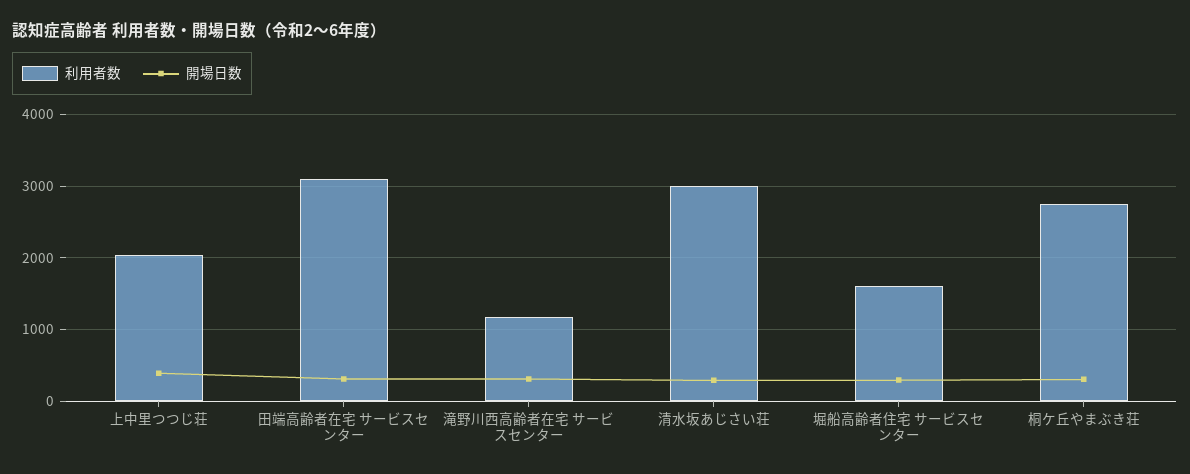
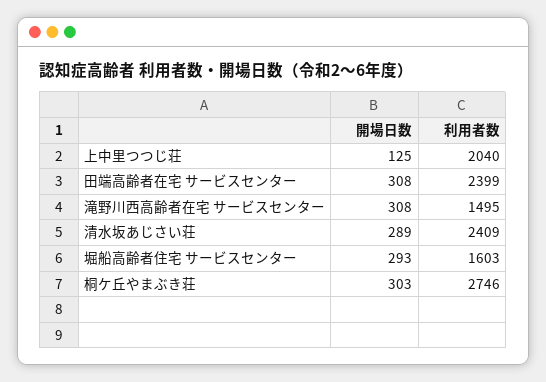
  {
    "利用者数": {
      "上中里つつじ荘": 2040,
-     "田端高齢者在宅 サービスセンター": 3100,
+     "田端高齢者在宅 サービスセンター": 2399,
-     "滝野川西高齢者在宅 サービスセンター": 1200,
+     "滝野川西高齢者在宅 サービスセンター": 1495,
-     "清水坂あじさい荘": 3000,
+     "清水坂あじさい荘": 2409,
      "堀船高齢者住宅 サービスセンター": 1603,
      "桐ケ丘やまぶき荘": 2746
    },
    "開場日数": {
-     "上中里つつじ荘": 400,
+     "上中里つつじ荘": 125,
      "田端高齢者在宅 サービスセンター": 308,
      "滝野川西高齢者在宅 サービスセンター": 308,
      "清水坂あじさい荘": 289,
      "堀船高齢者住宅 サービスセンター": 293,
      "桐ケ丘やまぶき荘": 303
    }
  }

